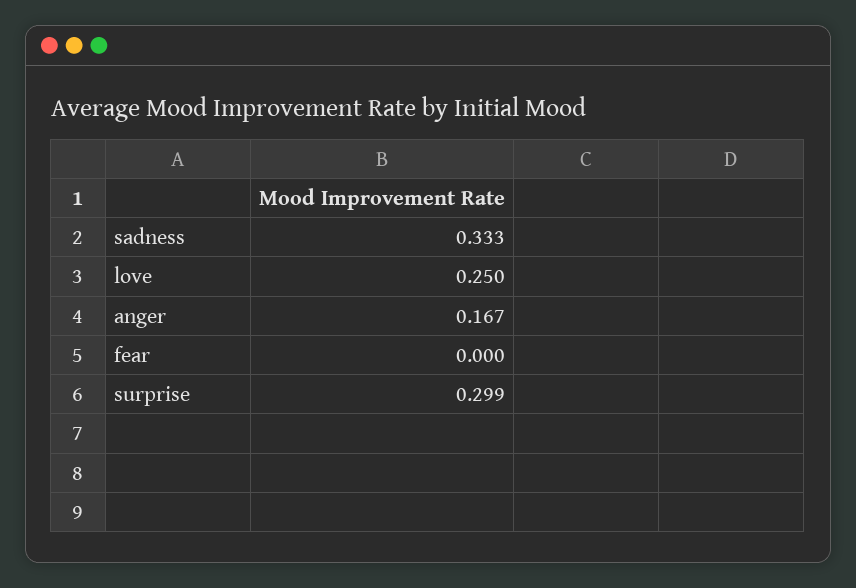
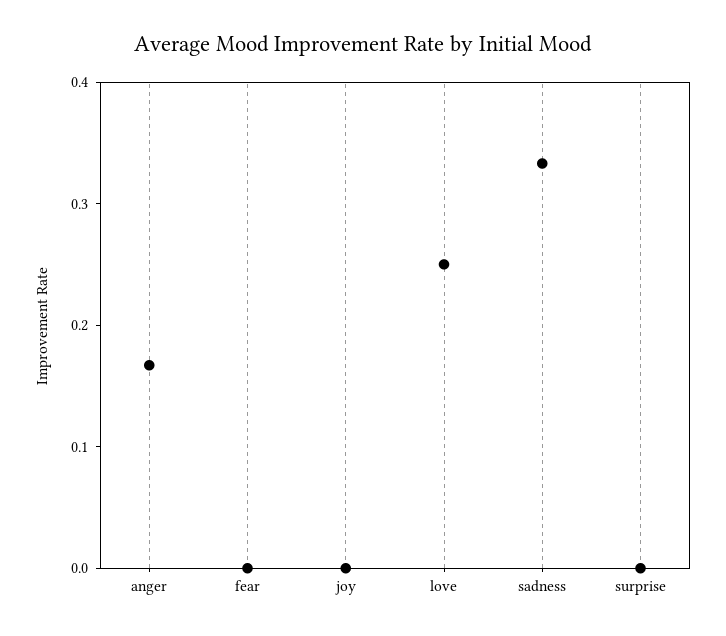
  {
    "sadness": 0.333,
    "love": 0.25,
    "anger": 0.167,
    "fear": 0,
-   "surprise": 0.299
+   "surprise": 0,
+   "joy": 0
  }

